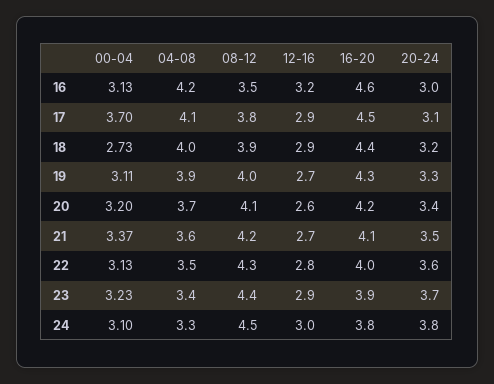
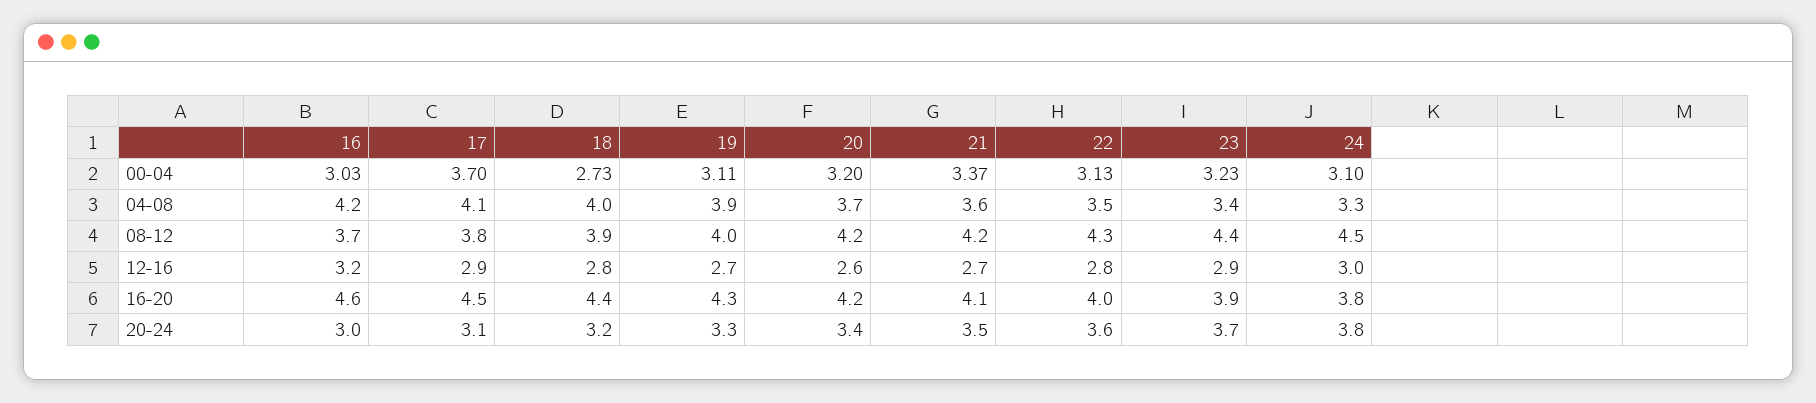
  {
    "00-04": {
-     "16": 3.13,
+     "16": 3.03,
      "17": 3.7,
      "18": 2.73,
      "19": 3.11,
      "20": 3.2,
      "21": 3.37,
      "22": 3.13,
      "23": 3.23,
      "24": 3.1
    },
    "04-08": {
      "16": 4.2,
      "17": 4.1,
      "18": 4,
      "19": 3.9,
      "20": 3.7,
      "21": 3.6,
      "22": 3.5,
      "23": 3.4,
      "24": 3.3
    },
    "08-12": {
-     "16": 3.5,
+     "16": 3.7,
      "17": 3.8,
      "18": 3.9,
      "19": 4,
-     "20": 4.1,
+     "20": 4.2,
      "21": 4.2,
      "22": 4.3,
      "23": 4.4,
      "24": 4.5
    },
    "12-16": {
      "16": 3.2,
      "17": 2.9,
-     "18": 2.9,
+     "18": 2.8,
      "19": 2.7,
      "20": 2.6,
      "21": 2.7,
      "22": 2.8,
      "23": 2.9,
      "24": 3
    },
    "16-20": {
      "16": 4.6,
      "17": 4.5,
      "18": 4.4,
      "19": 4.3,
      "20": 4.2,
      "21": 4.1,
      "22": 4,
      "23": 3.9,
      "24": 3.8
    },
    "20-24": {
      "16": 3,
      "17": 3.1,
      "18": 3.2,
      "19": 3.3,
      "20": 3.4,
      "21": 3.5,
      "22": 3.6,
      "23": 3.7,
      "24": 3.8
    }
  }

